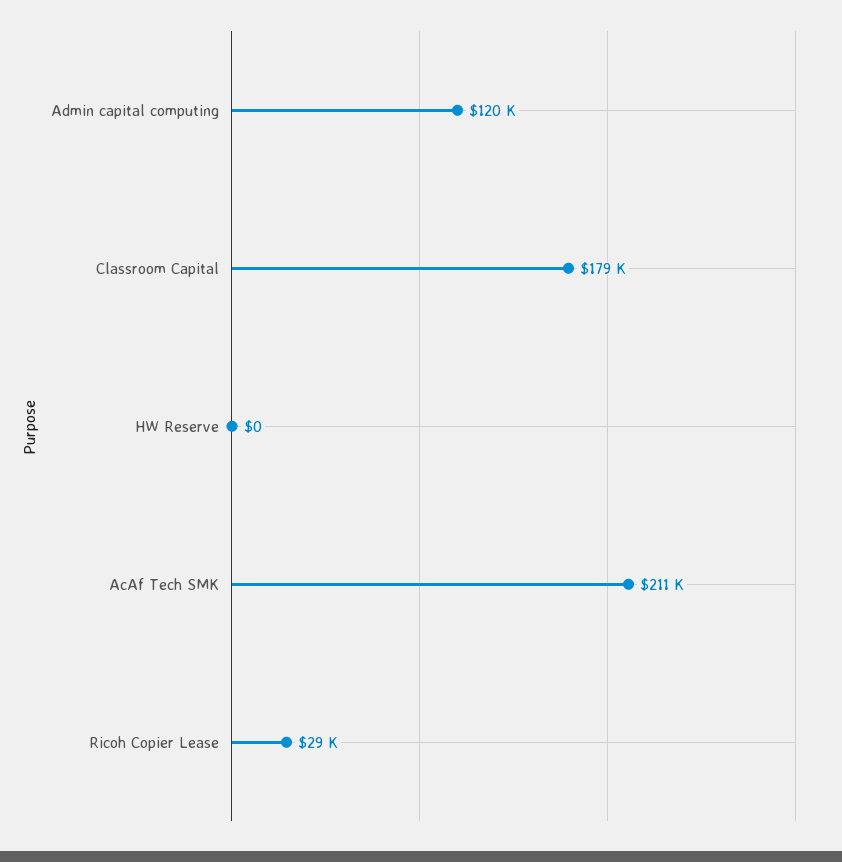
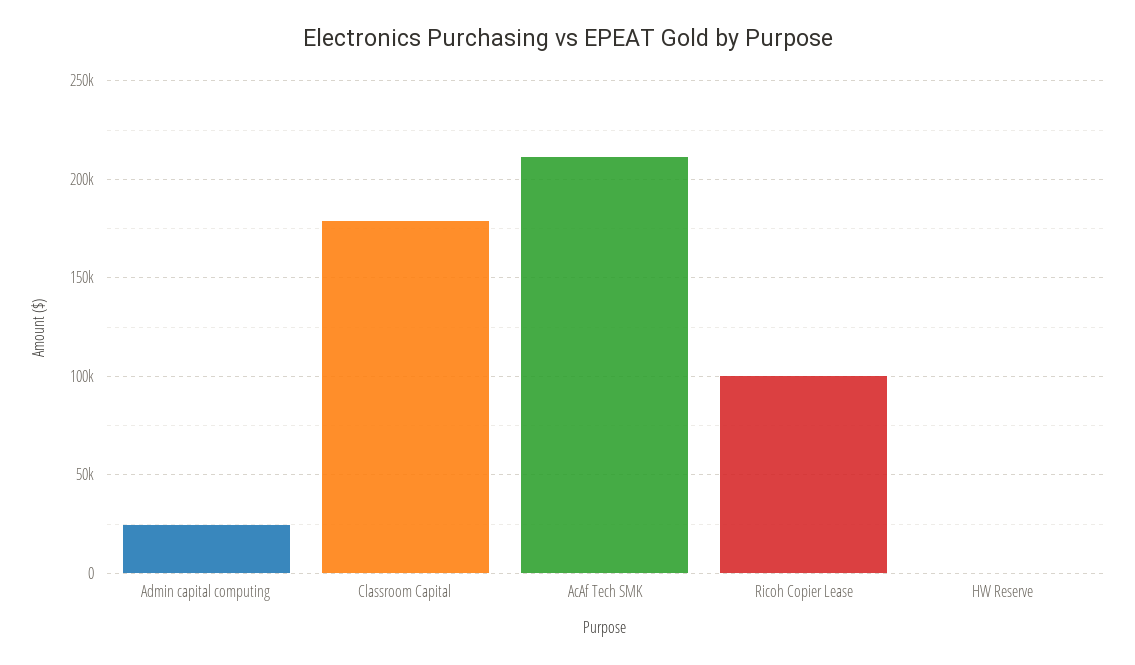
  {
-   "Admin capital computing": 120000,
+   "Admin capital computing": 25000,
    "Classroom Capital": 179000,
    "HW Reserve": 0,
    "AcAf Tech SMK": 211000,
-   "Ricoh Copier Lease": 29000
+   "Ricoh Copier Lease": 100000
  }

